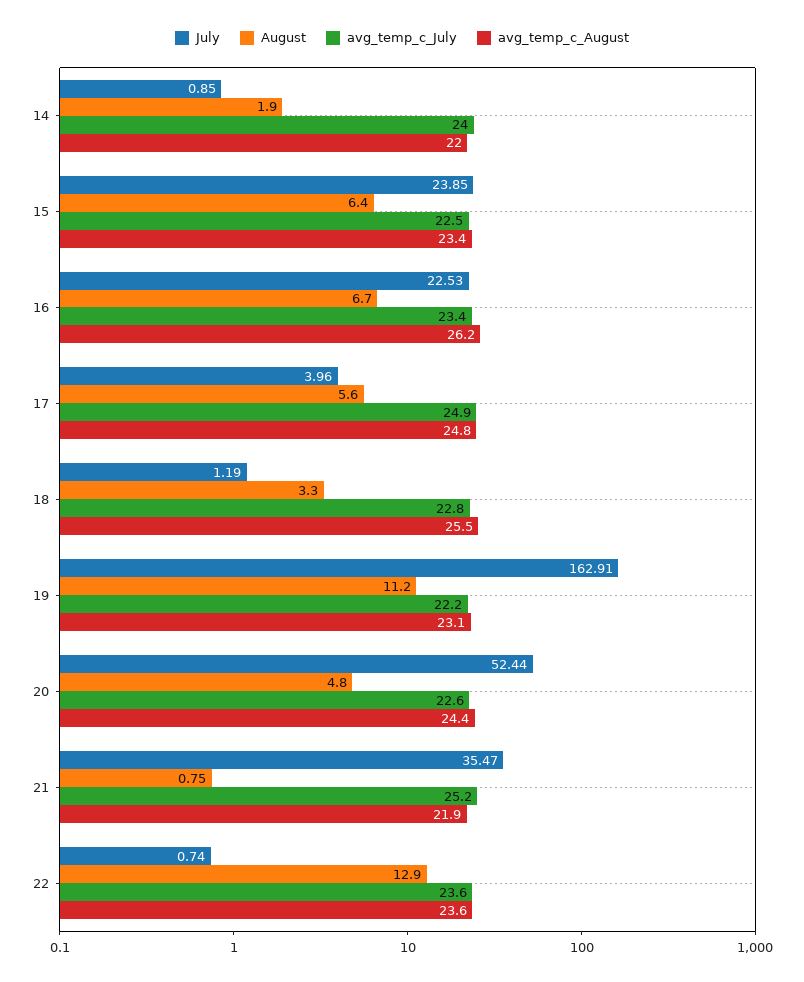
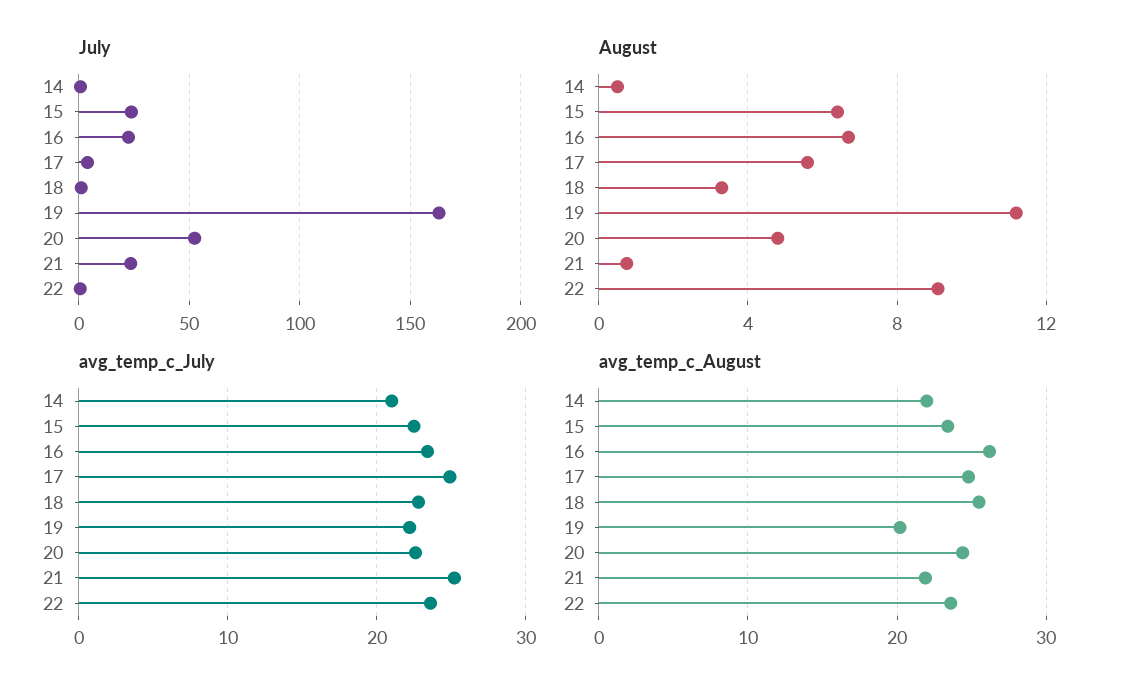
  {
    "July": {
      "14": 0.85,
      "15": 23.85,
      "16": 22.53,
      "17": 3.96,
      "18": 1.19,
      "19": 162.91,
      "20": 52.44,
-     "21": 35.47,
+     "21": 25,
      "22": 0.74
    },
    "August": {
-     "14": 1.9,
+     "14": 0.5,
      "15": 6.4,
      "16": 6.7,
      "17": 5.6,
      "18": 3.3,
      "19": 11.2,
      "20": 4.8,
      "21": 0.75,
-     "22": 12.9
+     "22": 9
    },
    "avg_temp_c_July": {
-     "14": 24,
+     "14": 21,
      "15": 22.5,
      "16": 23.4,
      "17": 24.9,
      "18": 22.8,
      "19": 22.2,
      "20": 22.6,
      "21": 25.2,
      "22": 23.6
    },
    "avg_temp_c_August": {
      "14": 22,
      "15": 23.4,
      "16": 26.2,
      "17": 24.8,
      "18": 25.5,
-     "19": 23.1,
+     "19": 20,
      "20": 24.4,
      "21": 21.9,
      "22": 23.6
    }
  }

